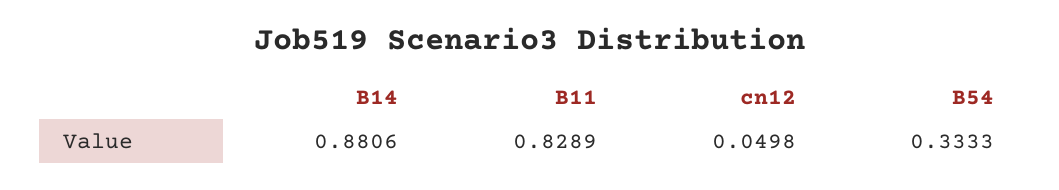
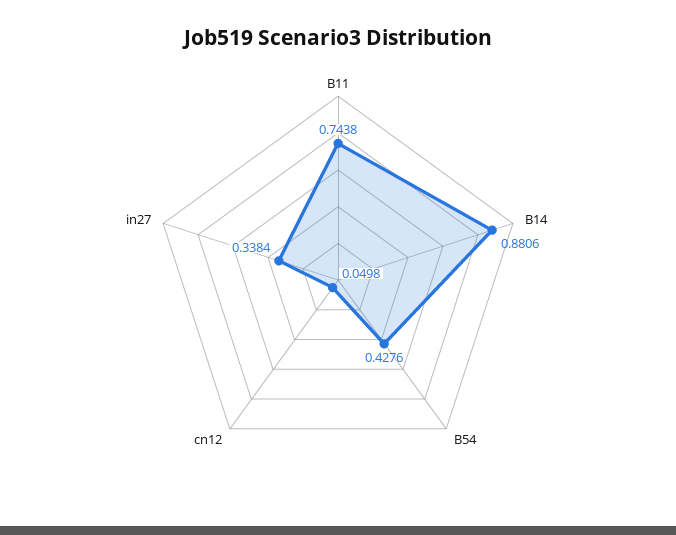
  {
    "B14": 0.8806,
-   "B11": 0.8289,
+   "B11": 0.7438,
    "cn12": 0.0498,
-   "B54": 0.3333
+   "B54": 0.4276,
+   "in27": 0.3384
  }

